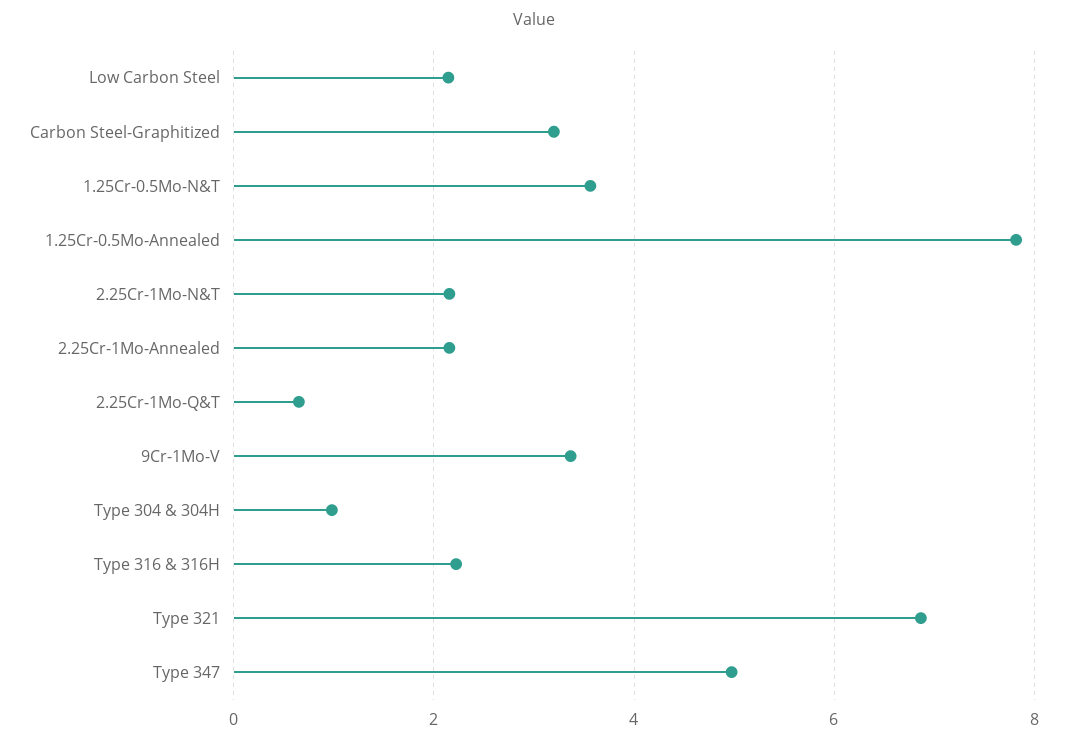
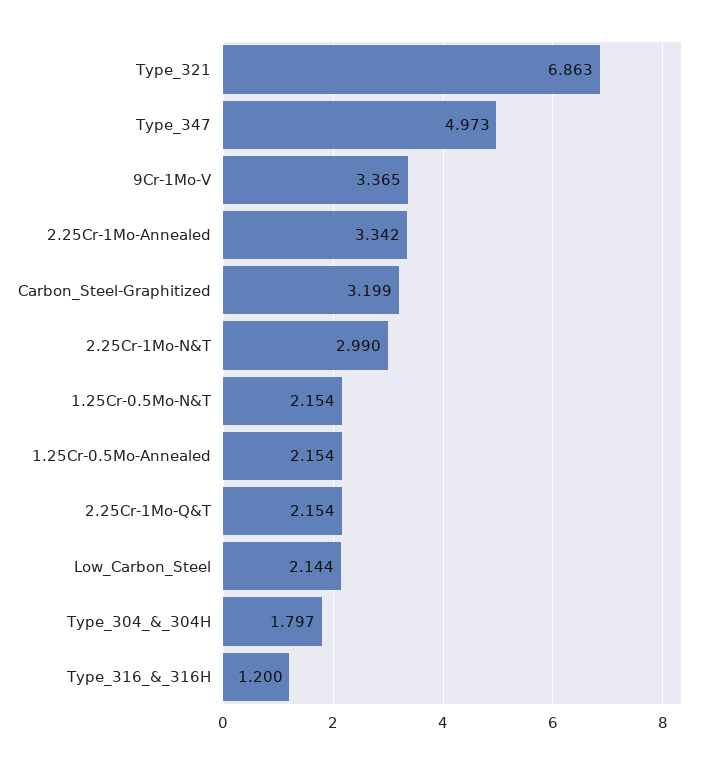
  {
    "Low Carbon Steel": 2.144,
    "Carbon Steel-Graphitized": 3.199,
-   "1.25Cr-0.5Mo-N&T": 3.6,
+   "1.25Cr-0.5Mo-N&T": 2.154,
-   "1.25Cr-0.5Mo-Annealed": 7.8,
+   "1.25Cr-0.5Mo-Annealed": 2.154,
-   "2.25Cr-1Mo-N&T": 2.2,
+   "2.25Cr-1Mo-N&T": 2.99,
-   "2.25Cr-1Mo-Annealed": 2.2,
+   "2.25Cr-1Mo-Annealed": 3.342,
-   "2.25Cr-1Mo-Q&T": 0.6,
+   "2.25Cr-1Mo-Q&T": 2.154,
    "9Cr-1Mo-V": 3.365,
-   "Type 304 & 304H": 1,
+   "Type 304 & 304H": 1.797,
-   "Type 316 & 316H": 2.2,
+   "Type 316 & 316H": 1.2,
    "Type 321": 6.863,
    "Type 347": 4.973
  }

